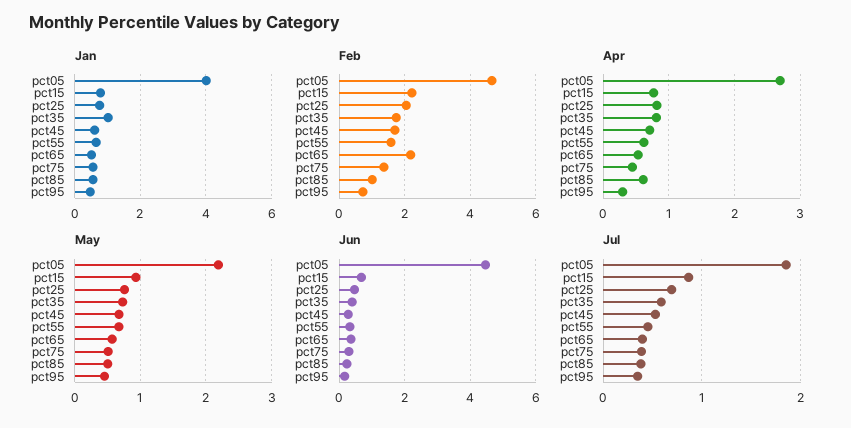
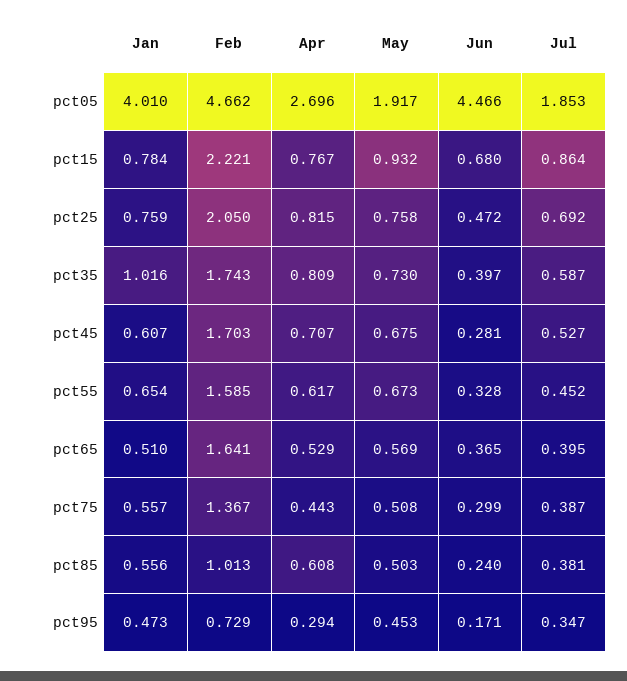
  {
    "Jan": {
      "pct05": 4.01,
      "pct15": 0.784,
      "pct25": 0.759,
      "pct35": 1.016,
      "pct45": 0.607,
      "pct55": 0.654,
      "pct65": 0.51,
      "pct75": 0.557,
      "pct85": 0.556,
      "pct95": 0.473
    },
    "Feb": {
      "pct05": 4.662,
      "pct15": 2.221,
      "pct25": 2.05,
      "pct35": 1.743,
      "pct45": 1.703,
      "pct55": 1.585,
-     "pct65": 2.2,
+     "pct65": 1.641,
      "pct75": 1.367,
      "pct85": 1.013,
      "pct95": 0.729
    },
    "Apr": {
      "pct05": 2.696,
      "pct15": 0.767,
      "pct25": 0.815,
      "pct35": 0.809,
      "pct45": 0.707,
      "pct55": 0.617,
      "pct65": 0.529,
      "pct75": 0.443,
      "pct85": 0.608,
      "pct95": 0.294
    },
    "May": {
-     "pct05": 2.2,
+     "pct05": 1.917,
      "pct15": 0.932,
      "pct25": 0.758,
      "pct35": 0.73,
      "pct45": 0.675,
      "pct55": 0.673,
      "pct65": 0.569,
      "pct75": 0.508,
      "pct85": 0.503,
      "pct95": 0.453
    },
    "Jun": {
      "pct05": 4.466,
      "pct15": 0.68,
      "pct25": 0.472,
      "pct35": 0.397,
      "pct45": 0.281,
      "pct55": 0.328,
      "pct65": 0.365,
      "pct75": 0.299,
      "pct85": 0.24,
      "pct95": 0.171
    },
    "Jul": {
      "pct05": 1.853,
      "pct15": 0.864,
      "pct25": 0.692,
      "pct35": 0.587,
      "pct45": 0.527,
      "pct55": 0.452,
      "pct65": 0.395,
      "pct75": 0.387,
      "pct85": 0.381,
      "pct95": 0.347
    }
  }

